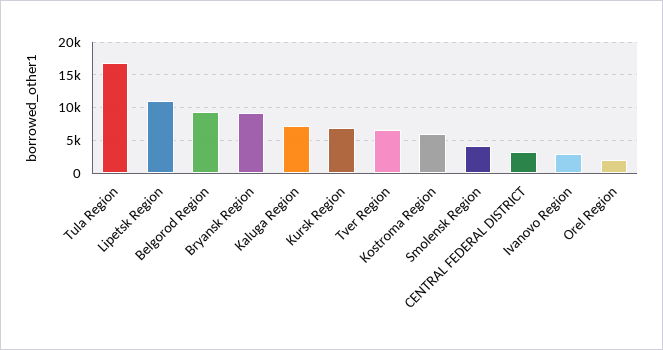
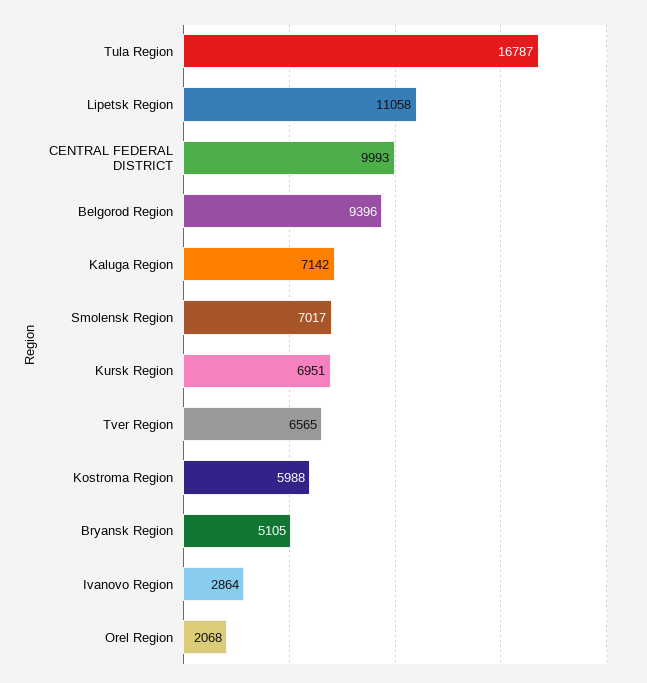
  {
    "Tula Region": 16787,
    "Lipetsk Region": 11058,
    "Belgorod Region": 9396,
-   "Bryansk Region": 9000,
+   "Bryansk Region": 5105,
    "Kaluga Region": 7142,
    "Kursk Region": 6951,
    "Tver Region": 6565,
    "Kostroma Region": 5988,
-   "Smolensk Region": 4000,
+   "Smolensk Region": 7017,
-   "CENTRAL FEDERAL DISTRICT": 3000,
+   "CENTRAL FEDERAL DISTRICT": 9993,
    "Ivanovo Region": 2864,
    "Orel Region": 2068
  }

